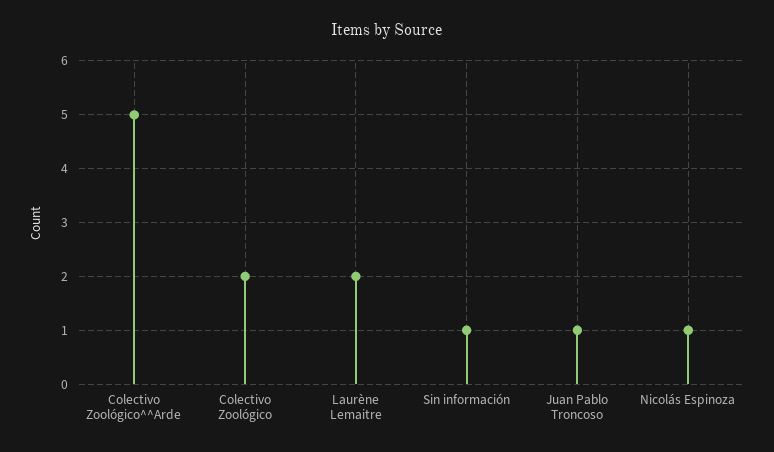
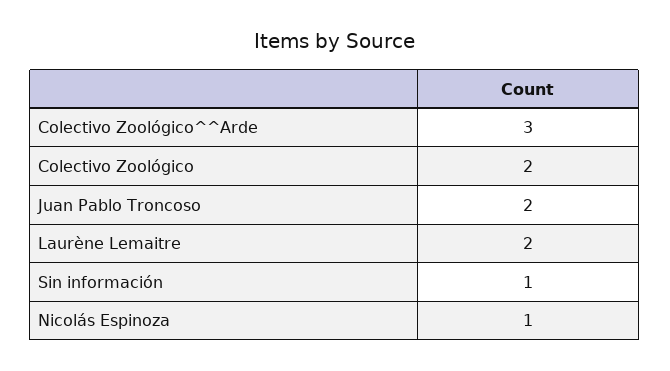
  {
-   "Colectivo Zoológico^^Arde": 5,
+   "Colectivo Zoológico^^Arde": 3,
    "Colectivo Zoológico": 2,
    "Laurène Lemaitre": 2,
    "Sin información": 1,
-   "Juan Pablo Troncoso": 1,
+   "Juan Pablo Troncoso": 2,
    "Nicolás Espinoza": 1
  }

